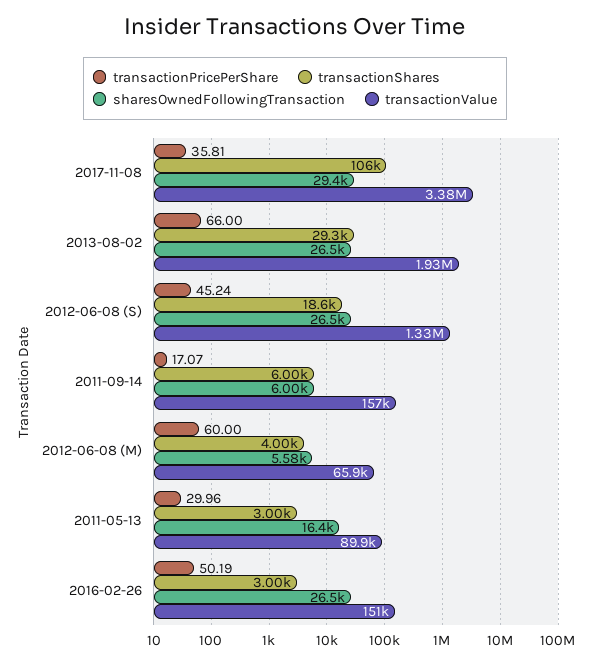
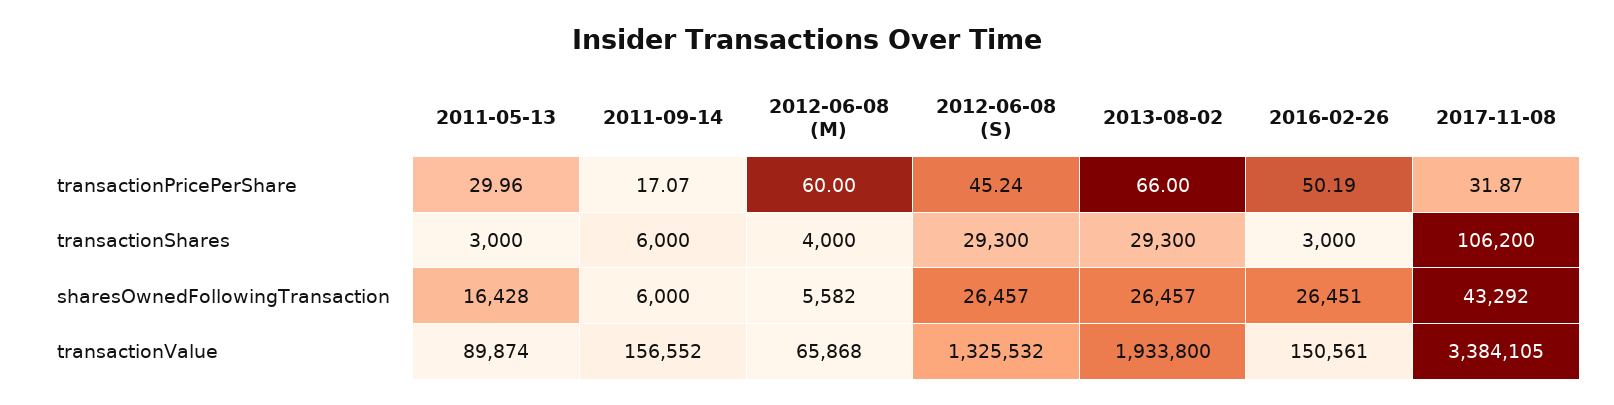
  {
    "transactionPricePerShare": {
-     "2017-11-08": 35.81,
+     "2017-11-08": 31.87,
      "2013-08-02": 66,
      "2012-06-08 (S)": 45.24,
      "2011-09-14": 17.07,
      "2012-06-08 (M)": 60,
      "2011-05-13": 29.96,
      "2016-02-26": 50.19
    },
    "transactionShares": {
      "2017-11-08": 106200,
      "2013-08-02": 29300,
-     "2012-06-08 (S)": 18600,
+     "2012-06-08 (S)": 29300,
      "2011-09-14": 6000,
      "2012-06-08 (M)": 4000,
      "2011-05-13": 3000,
      "2016-02-26": 3000
    },
    "sharesOwnedFollowingTransaction": {
-     "2017-11-08": 29400,
+     "2017-11-08": 43292,
      "2013-08-02": 26457,
      "2012-06-08 (S)": 26457,
      "2011-09-14": 6000,
      "2012-06-08 (M)": 5582,
      "2011-05-13": 16428,
      "2016-02-26": 26451
    },
    "transactionValue": {
      "2017-11-08": 3384105,
      "2013-08-02": 1933800,
      "2012-06-08 (S)": 1325532,
      "2011-09-14": 156552,
      "2012-06-08 (M)": 65868,
      "2011-05-13": 89874,
      "2016-02-26": 150561
    }
  }

